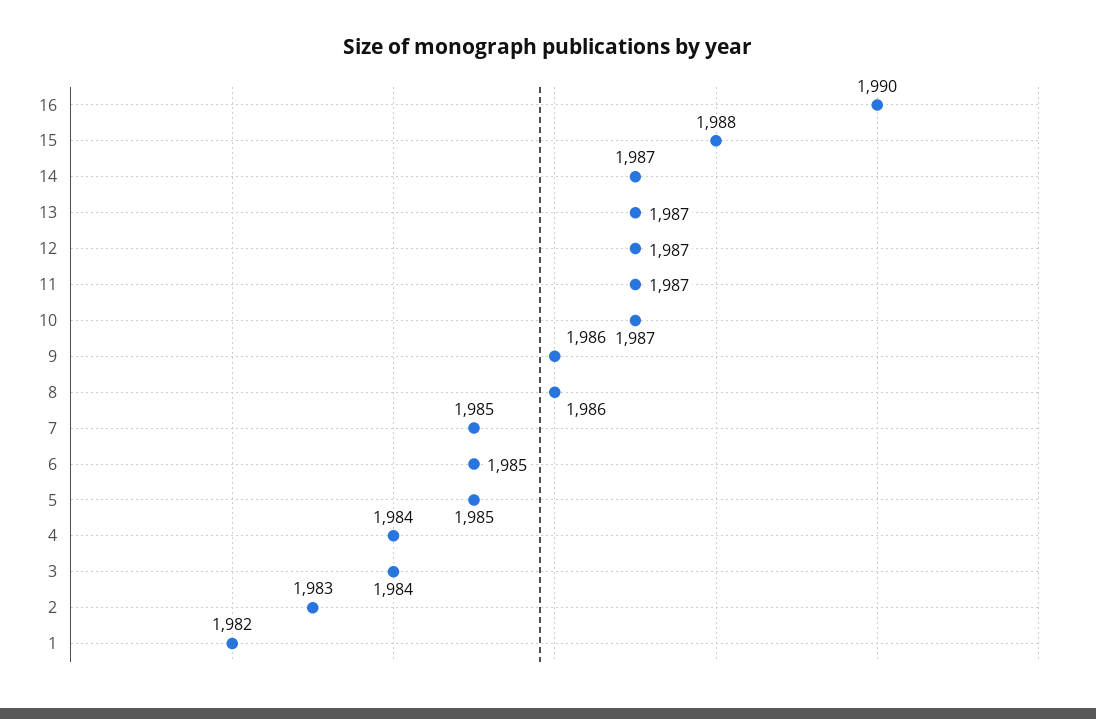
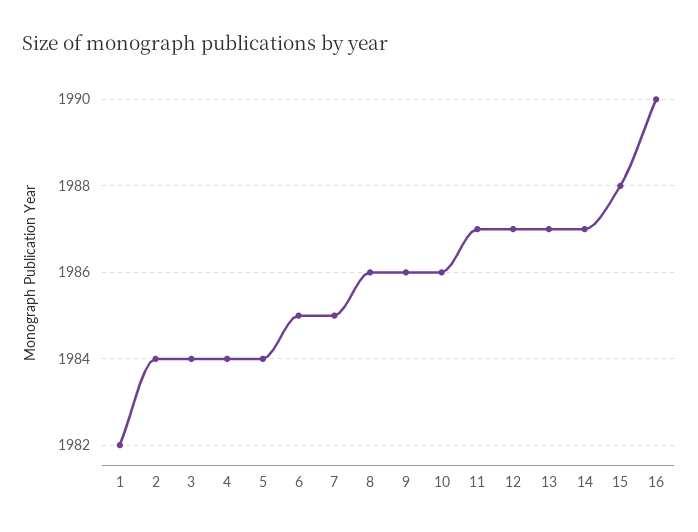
  {
    "16": 1990,
    "15": 1988,
    "14": 1987,
    "13": 1987,
    "12": 1987,
    "11": 1987,
-   "10": 1987,
+   "10": 1986,
    "9": 1986,
    "8": 1986,
    "7": 1985,
    "6": 1985,
-   "5": 1985,
+   "5": 1984,
    "4": 1984,
    "3": 1984,
-   "2": 1983,
+   "2": 1984,
    "1": 1982
  }

